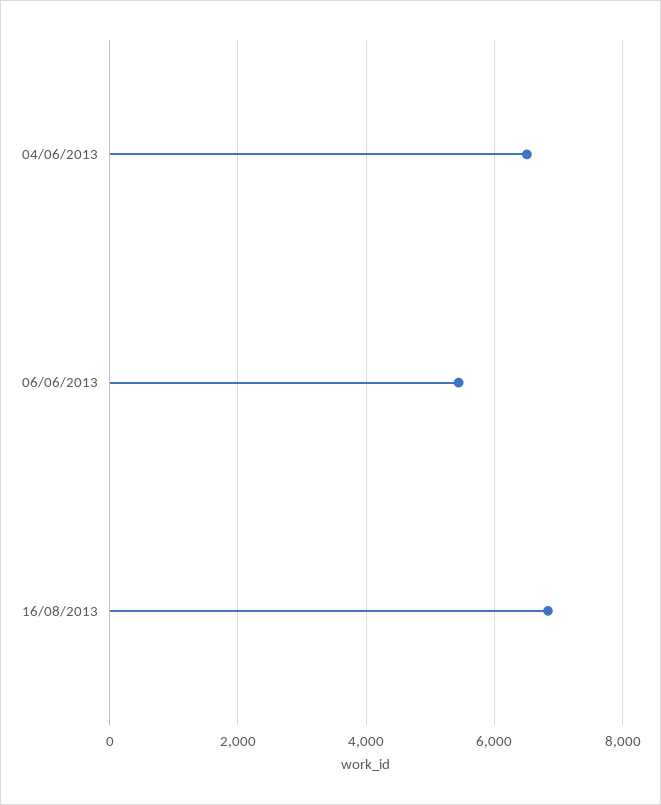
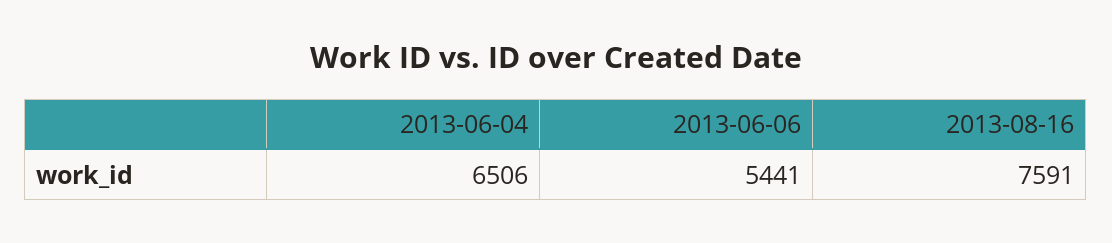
  {
    "04/06/2013": 6506,
    "06/06/2013": 5441,
-   "16/08/2013": 6800
+   "16/08/2013": 7591
  }

